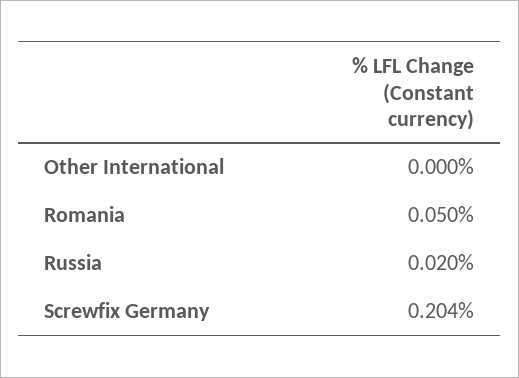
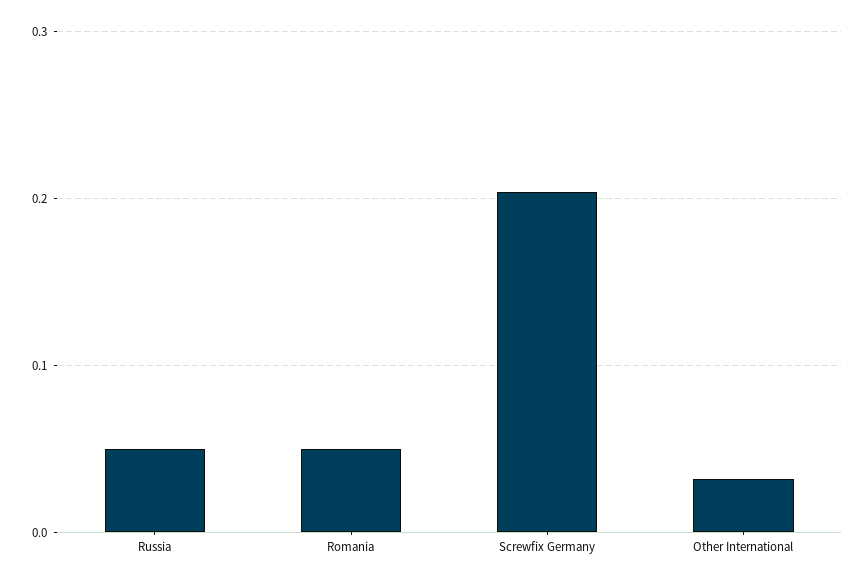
  {
-   "Other International": 0,
+   "Other International": 0.03,
    "Romania": 0.05,
-   "Russia": 0.02,
+   "Russia": 0.05,
    "Screwfix Germany": 0.204
  }

